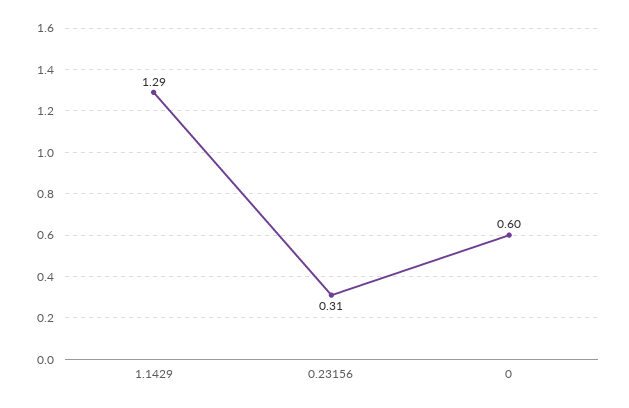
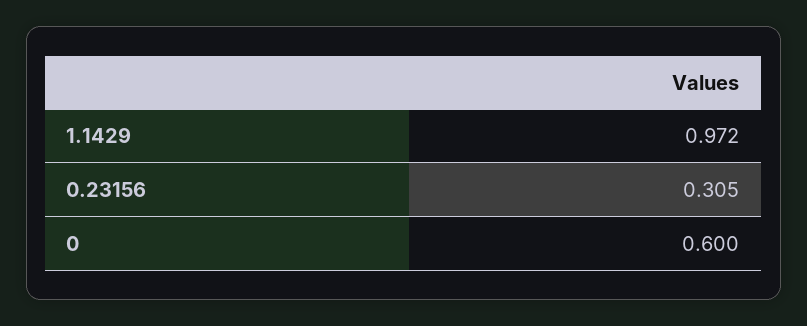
  {
-   "1.1429": 1.29,
+   "1.1429": 0.972,
    "0.23156": 0.305,
    "0": 0.6
  }

